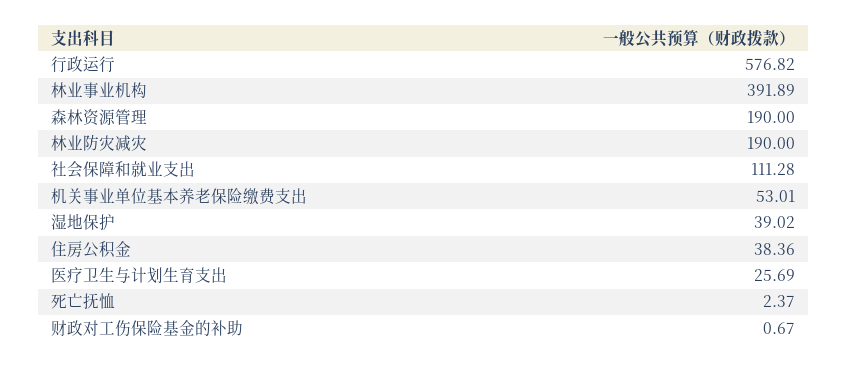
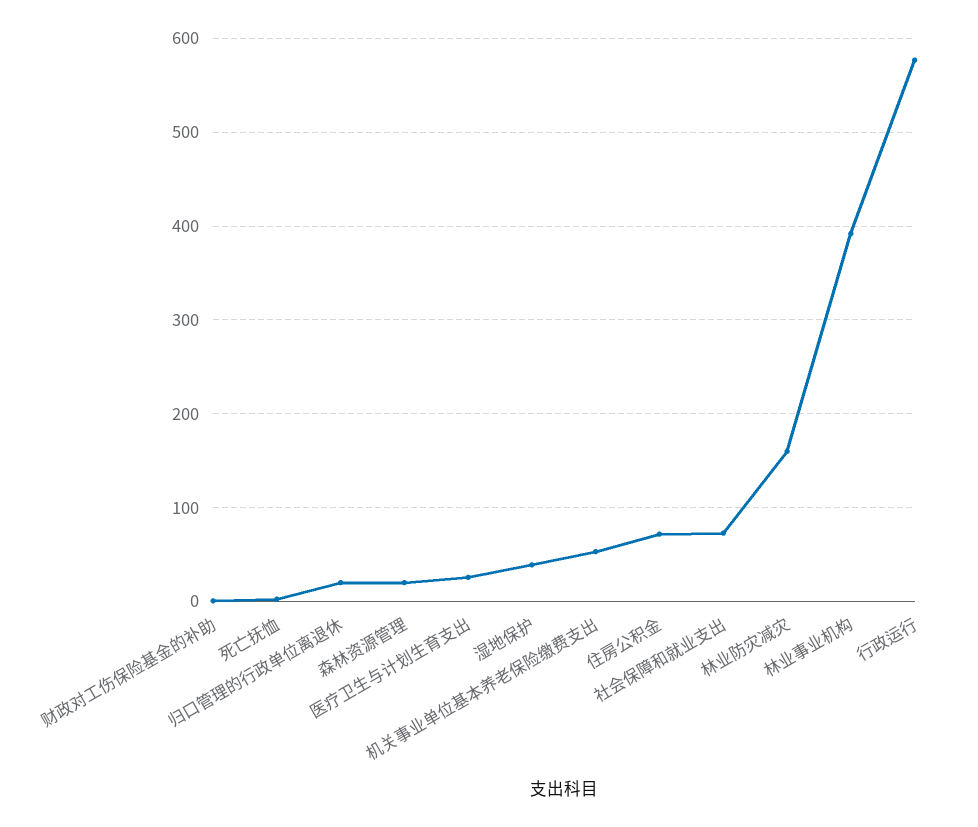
  {
    "行政运行": 576.82,
    "林业事业机构": 391.89,
-   "森林资源管理": 190,
+   "森林资源管理": 20,
-   "林业防灾减灾": 190,
+   "林业防灾减灾": 160,
-   "社会保障和就业支出": 111.28,
+   "社会保障和就业支出": 70,
    "机关事业单位基本养老保险缴费支出": 53.01,
    "湿地保护": 39.02,
-   "住房公积金": 38.36,
+   "住房公积金": 70,
    "医疗卫生与计划生育支出": 25.69,
    "死亡抚恤": 2.37,
-   "财政对工伤保险基金的补助": 0.67
+   "财政对工伤保险基金的补助": 0.67,
+   "归口管理的行政单位离退休": 20
  }

